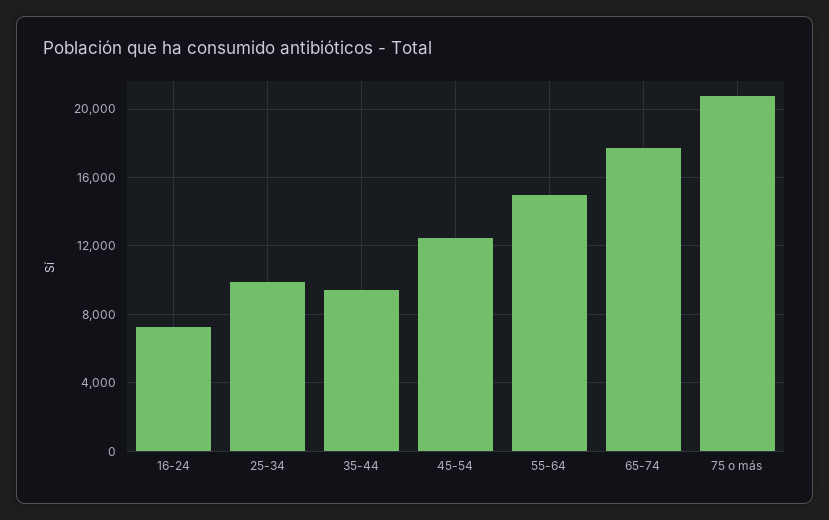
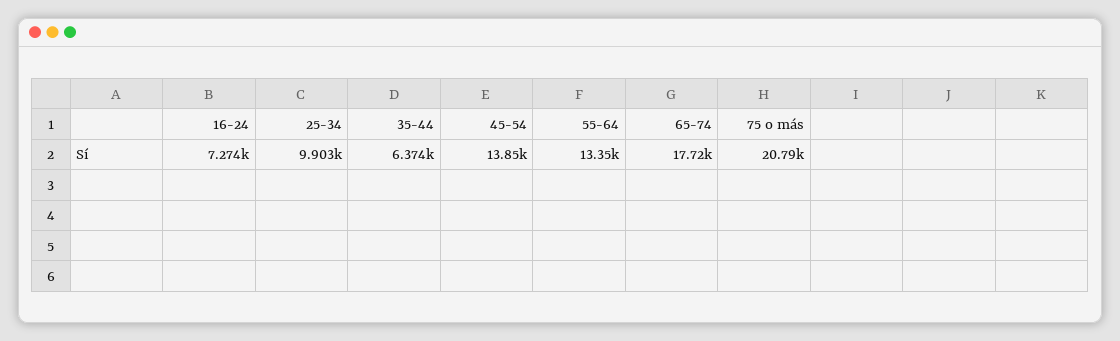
  {
    "16-24": 7274,
    "25-34": 9903,
-   "35-44": 9500,
+   "35-44": 6374,
-   "45-54": 12500,
+   "45-54": 13850,
-   "55-64": 15000,
+   "55-64": 13350,
    "65-74": 17720,
    "75 o más": 20790
  }

